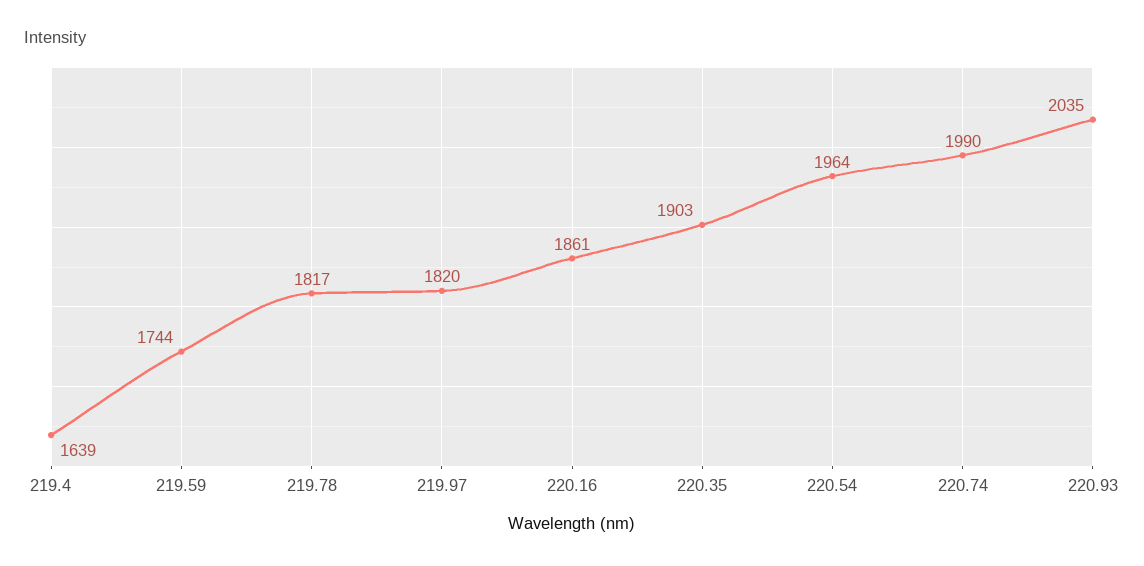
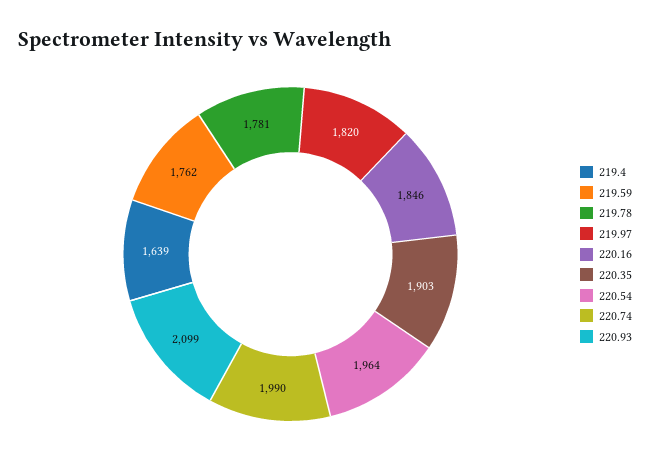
  {
    "219.4": 1639,
-   "219.59": 1744,
+   "219.59": 1762,
-   "219.78": 1817,
+   "219.78": 1781,
    "219.97": 1820,
-   "220.16": 1861,
+   "220.16": 1846,
    "220.35": 1903,
    "220.54": 1964,
    "220.74": 1990,
-   "220.93": 2035
+   "220.93": 2099
  }

